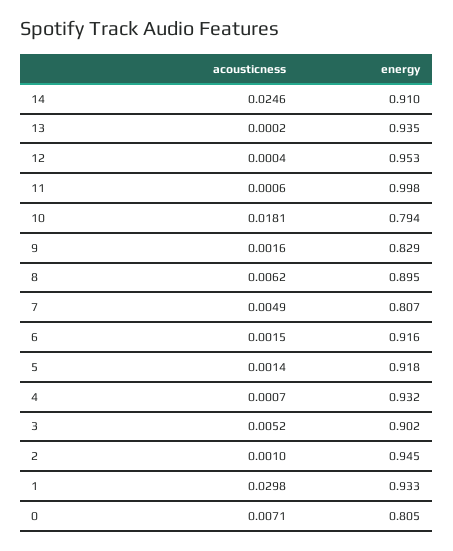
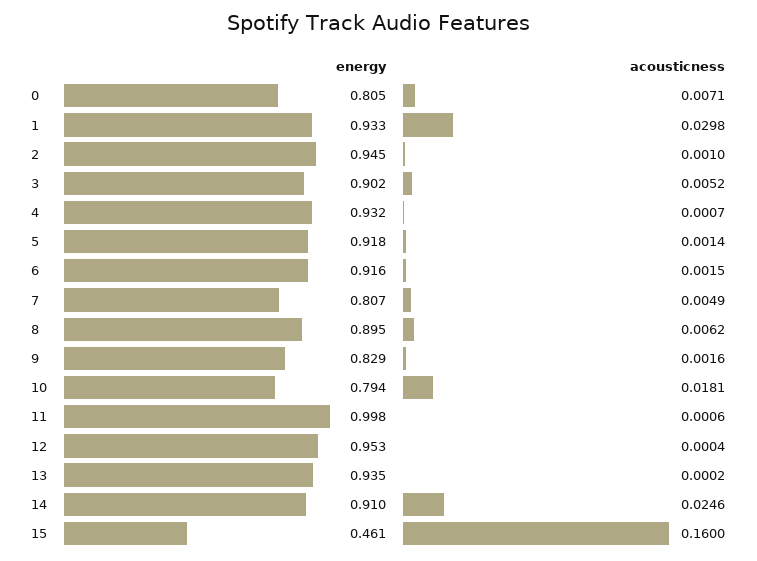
  {
    "acousticness": {
      "14": 0.0246,
      "13": 0.0002,
      "12": 0.0004,
      "11": 0.0006,
      "10": 0.0181,
      "9": 0.0016,
      "8": 0.0062,
      "7": 0.0049,
      "6": 0.0015,
      "5": 0.0014,
      "4": 0.0007,
      "3": 0.0052,
      "2": 0.001,
      "1": 0.0298,
-     "0": 0.0071
+     "0": 0.0071,
+     "15": 0.16
    },
    "energy": {
      "14": 0.91,
      "13": 0.935,
      "12": 0.953,
      "11": 0.998,
      "10": 0.794,
      "9": 0.829,
      "8": 0.895,
      "7": 0.807,
      "6": 0.916,
      "5": 0.918,
      "4": 0.932,
      "3": 0.902,
      "2": 0.945,
      "1": 0.933,
-     "0": 0.805
+     "0": 0.805,
+     "15": 0.461
    }
  }

